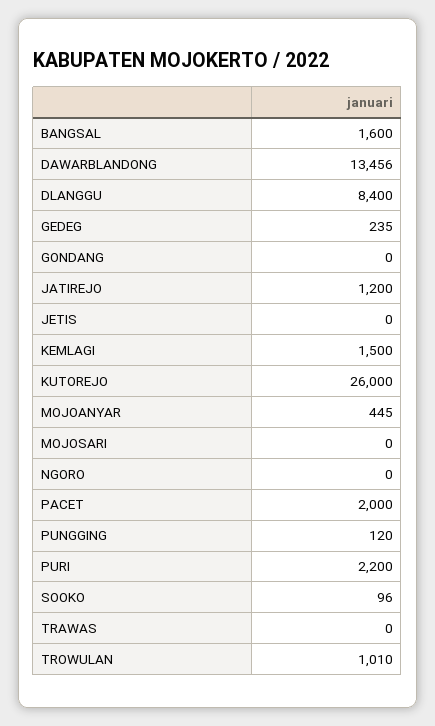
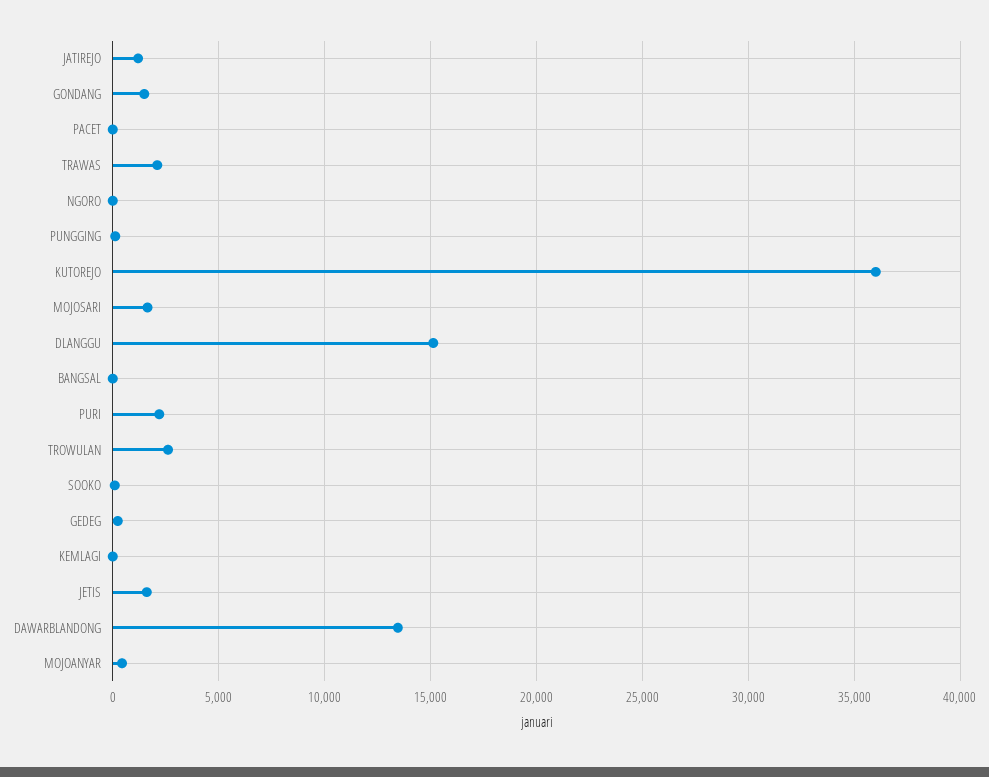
  {
-   "BANGSAL": 1600,
+   "BANGSAL": 0,
    "DAWARBLANDONG": 13456,
-   "DLANGGU": 8400,
+   "DLANGGU": 15000,
    "GEDEG": 235,
-   "GONDANG": 0,
+   "GONDANG": 1500,
    "JATIREJO": 1200,
-   "JETIS": 0,
+   "JETIS": 1500,
-   "KEMLAGI": 1500,
+   "KEMLAGI": 0,
-   "KUTOREJO": 26000,
+   "KUTOREJO": 36000,
    "MOJOANYAR": 445,
-   "MOJOSARI": 0,
+   "MOJOSARI": 1500,
    "NGORO": 0,
-   "PACET": 2000,
+   "PACET": 0,
    "PUNGGING": 120,
    "PURI": 2200,
    "SOOKO": 96,
-   "TRAWAS": 0,
+   "TRAWAS": 2000,
-   "TROWULAN": 1010
+   "TROWULAN": 2500
  }

